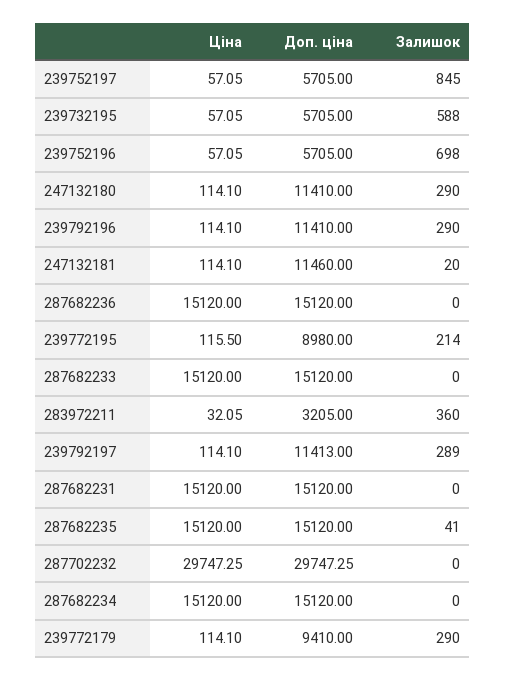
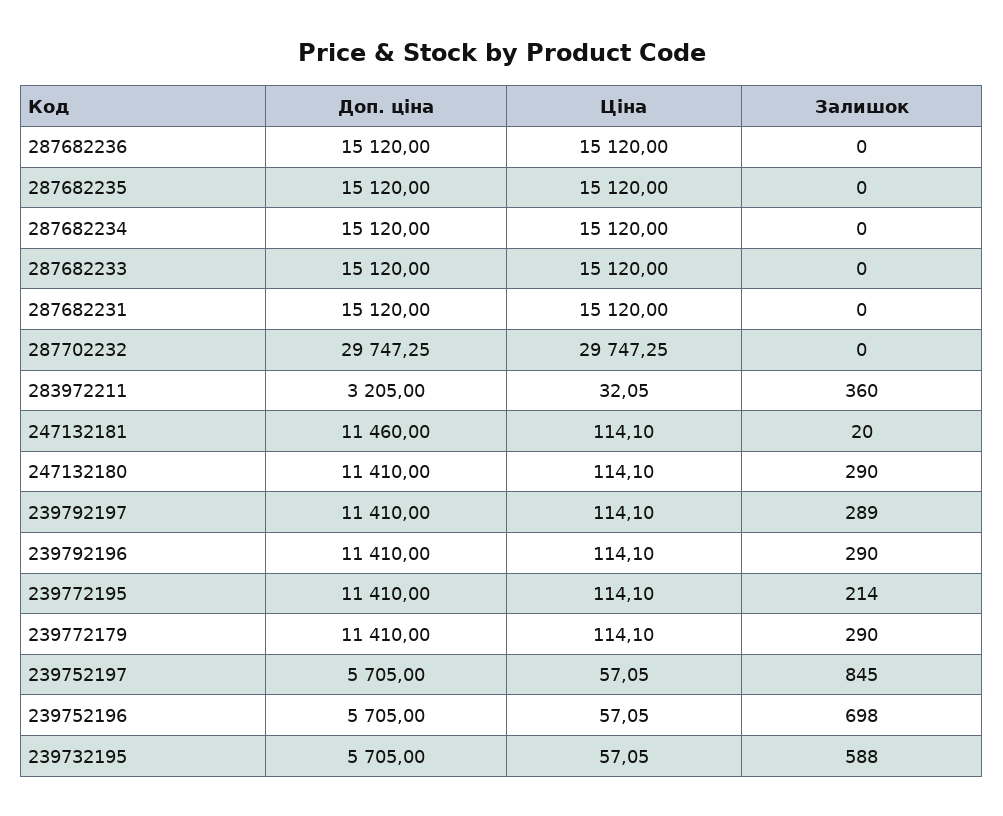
  {
    "Ціна": {
      "239752197": 57.05,
      "239732195": 57.05,
      "239752196": 57.05,
      "247132180": 114.1,
      "239792196": 114.1,
      "247132181": 114.1,
      "287682236": 15120,
-     "239772195": 115.5,
+     "239772195": 114.1,
      "287682233": 15120,
      "283972211": 32.05,
      "239792197": 114.1,
      "287682231": 15120,
      "287682235": 15120,
      "287702232": 29747.25,
      "287682234": 15120,
      "239772179": 114.1
    },
    "Доп. ціна": {
      "239752197": 5705,
      "239732195": 5705,
      "239752196": 5705,
      "247132180": 11410,
      "239792196": 11410,
      "247132181": 11460,
      "287682236": 15120,
-     "239772195": 8980,
+     "239772195": 11410,
      "287682233": 15120,
      "283972211": 3205,
-     "239792197": 11413,
+     "239792197": 11410,
      "287682231": 15120,
      "287682235": 15120,
      "287702232": 29747.25,
      "287682234": 15120,
-     "239772179": 9410
+     "239772179": 11410
    },
    "Залишок": {
      "239752197": 845,
      "239732195": 588,
      "239752196": 698,
      "247132180": 290,
      "239792196": 290,
      "247132181": 20,
      "287682236": 0,
      "239772195": 214,
      "287682233": 0,
      "283972211": 360,
      "239792197": 289,
      "287682231": 0,
-     "287682235": 41,
+     "287682235": 0,
      "287702232": 0,
      "287682234": 0,
      "239772179": 290
    }
  }

